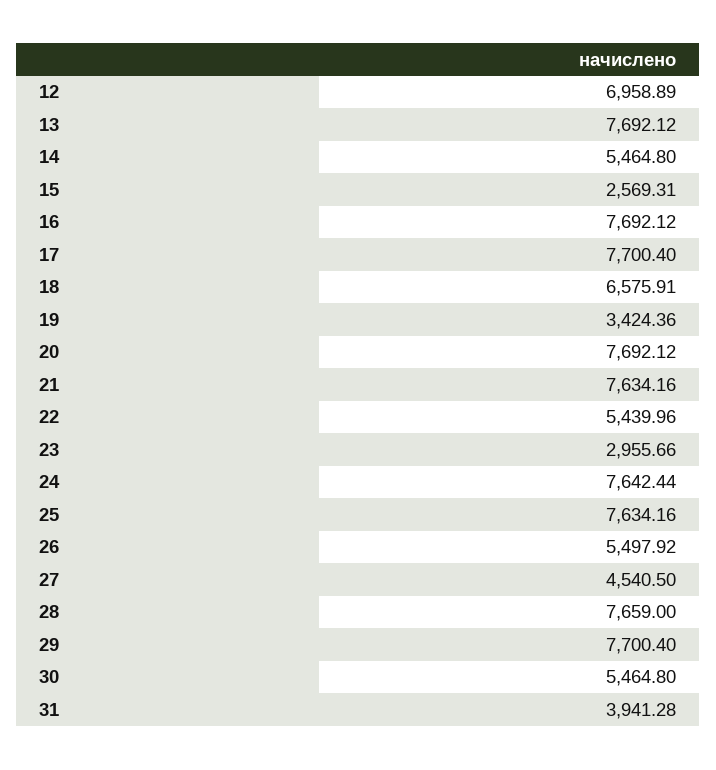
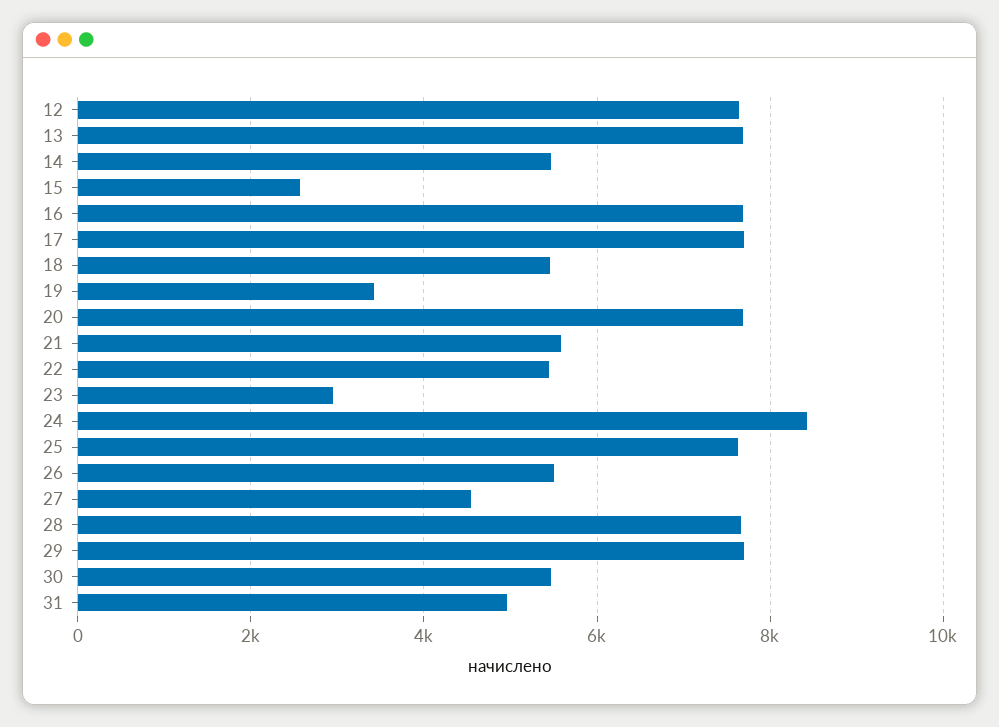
  {
-   "12": 6958.89,
+   "12": 7600,
    "13": 7692.12,
    "14": 5464.8,
    "15": 2569.31,
    "16": 7692.12,
    "17": 7700.4,
-   "18": 6575.91,
+   "18": 5400,
    "19": 3424.36,
    "20": 7692.12,
-   "21": 7634.16,
+   "21": 5600,
    "22": 5439.96,
    "23": 2955.66,
-   "24": 7642.44,
+   "24": 8400,
    "25": 7634.16,
    "26": 5497.92,
    "27": 4540.5,
    "28": 7659,
    "29": 7700.4,
    "30": 5464.8,
-   "31": 3941.28
+   "31": 5000
  }

